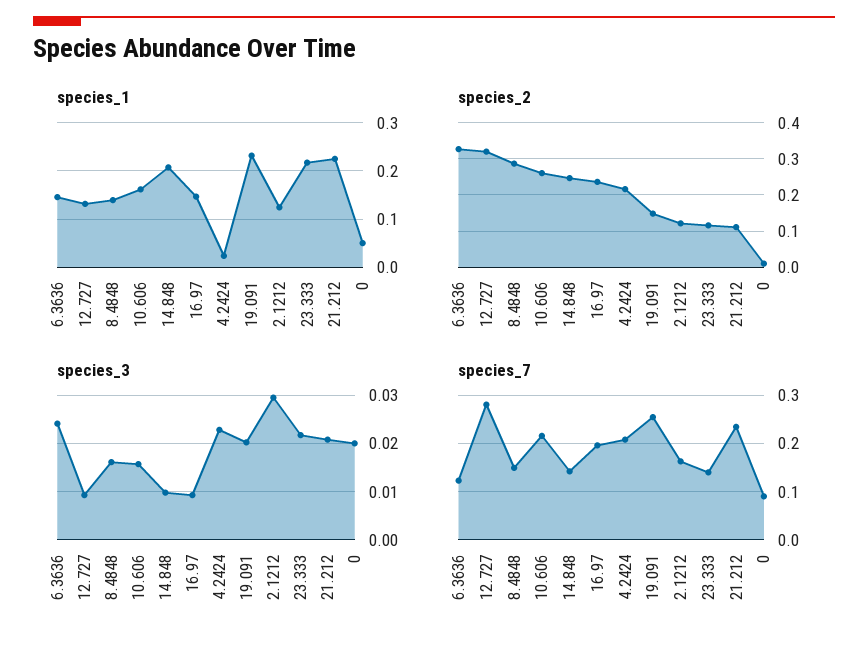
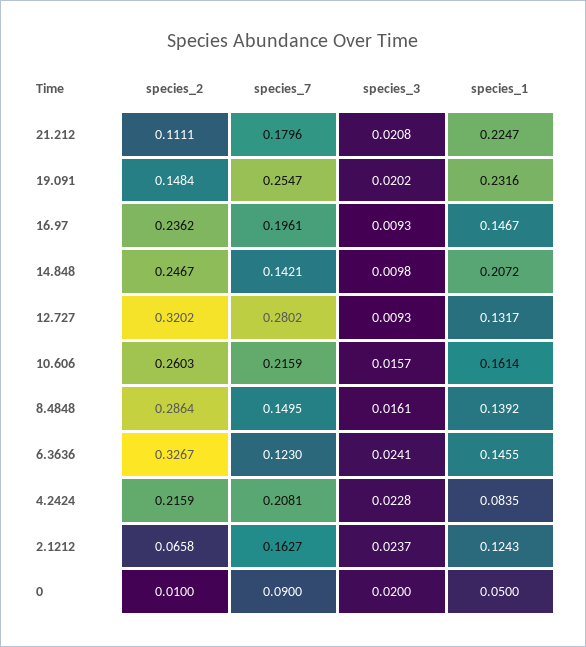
  {
    "species_1": {
      "6.3636": 0.1455,
      "12.727": 0.1317,
      "8.4848": 0.1392,
      "10.606": 0.1614,
      "14.848": 0.2072,
      "16.97": 0.1467,
-     "4.2424": 0.02,
+     "4.2424": 0.0835,
      "19.091": 0.2316,
      "2.1212": 0.1243,
-     "23.333": 0.22,
      "21.212": 0.2247,
      "0": 0.05
    },
    "species_2": {
      "6.3636": 0.3267,
      "12.727": 0.3202,
      "8.4848": 0.2864,
      "10.606": 0.2603,
      "14.848": 0.2467,
      "16.97": 0.2362,
      "4.2424": 0.2159,
      "19.091": 0.1484,
-     "2.1212": 0.12,
+     "2.1212": 0.0658,
-     "23.333": 0.12,
      "21.212": 0.1111,
      "0": 0.01
    },
    "species_3": {
      "6.3636": 0.0241,
      "12.727": 0.0093,
      "8.4848": 0.0161,
      "10.606": 0.0157,
      "14.848": 0.0098,
      "16.97": 0.0093,
      "4.2424": 0.0228,
      "19.091": 0.0202,
-     "2.1212": 0.03,
+     "2.1212": 0.0237,
-     "23.333": 0.022,
      "21.212": 0.0208,
      "0": 0.02
    },
    "species_7": {
      "6.3636": 0.123,
      "12.727": 0.2802,
      "8.4848": 0.1495,
      "10.606": 0.2159,
      "14.848": 0.1421,
      "16.97": 0.1961,
      "4.2424": 0.2081,
      "19.091": 0.2547,
      "2.1212": 0.1627,
-     "23.333": 0.14,
-     "21.212": 0.24,
+     "21.212": 0.1796,
      "0": 0.09
    }
  }

